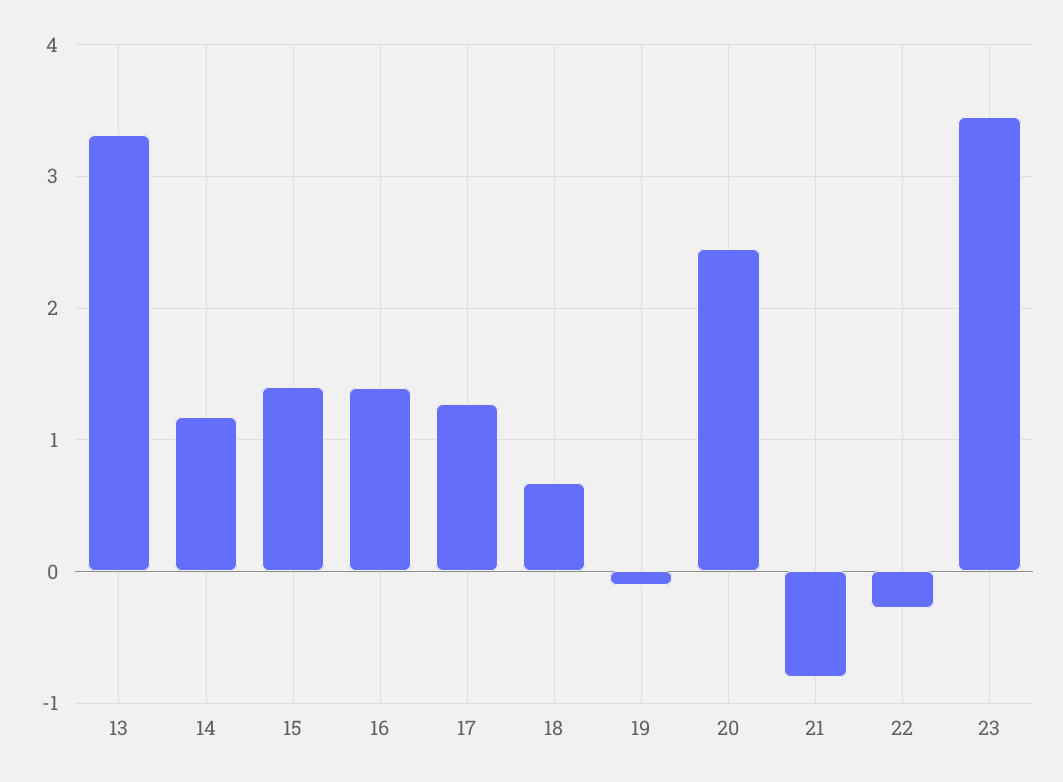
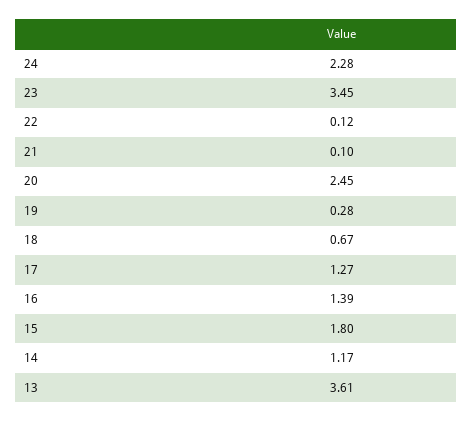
  {
-   "13": 3.3,
+   "13": 3.61,
    "14": 1.17,
-   "15": 1.4,
+   "15": 1.8,
    "16": 1.39,
    "17": 1.27,
    "18": 0.67,
-   "19": -0.1,
+   "19": 0.28,
    "20": 2.45,
-   "21": -0.8,
+   "21": 0.1,
-   "22": -0.3,
+   "22": 0.12,
-   "23": 3.45
+   "23": 3.45,
+   "24": 2.28
  }

